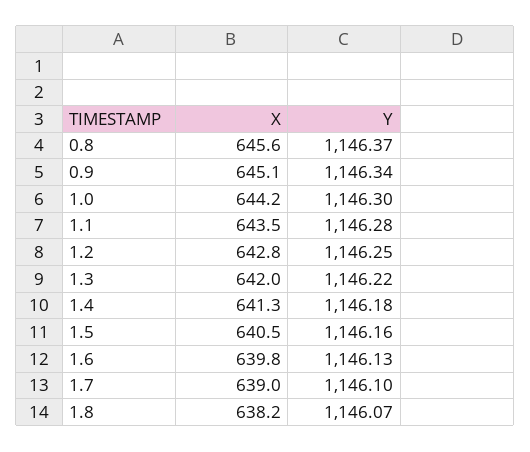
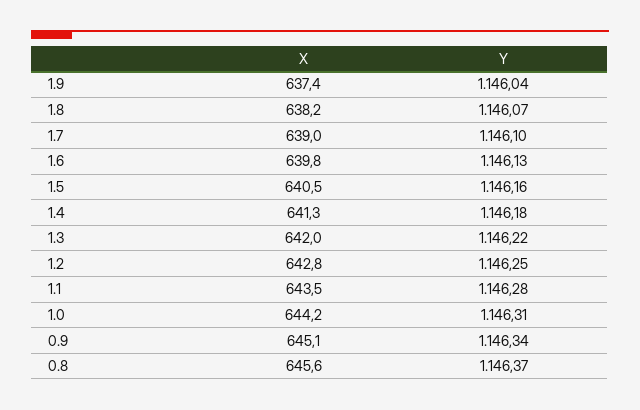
  {
    "X": {
      "0.8": 645.6,
      "0.9": 645.1,
      "1.0": 644.2,
      "1.1": 643.5,
      "1.2": 642.8,
      "1.3": 642,
      "1.4": 641.3,
      "1.5": 640.5,
      "1.6": 639.8,
      "1.7": 639,
-     "1.8": 638.2
+     "1.8": 638.2,
+     "1.9": 637.4
    },
    "Y": {
      "0.8": 1146.37,
      "0.9": 1146.34,
-     "1.0": 1146.3,
+     "1.0": 1146.31,
      "1.1": 1146.28,
      "1.2": 1146.25,
      "1.3": 1146.22,
      "1.4": 1146.18,
      "1.5": 1146.16,
      "1.6": 1146.13,
      "1.7": 1146.1,
-     "1.8": 1146.07
+     "1.8": 1146.07,
+     "1.9": 1146.04
    }
  }

